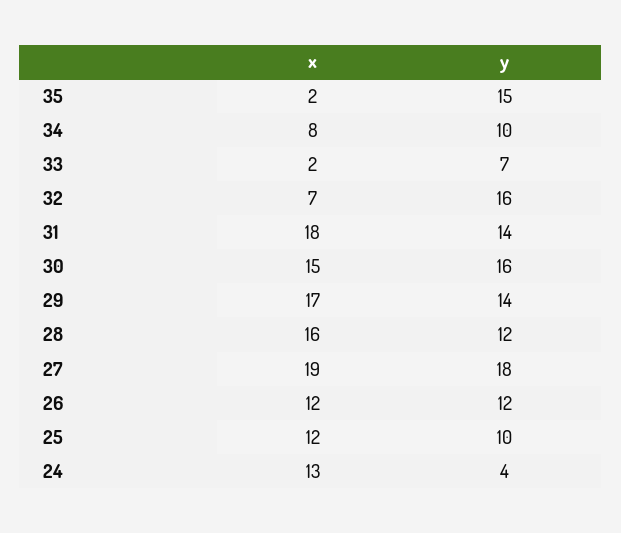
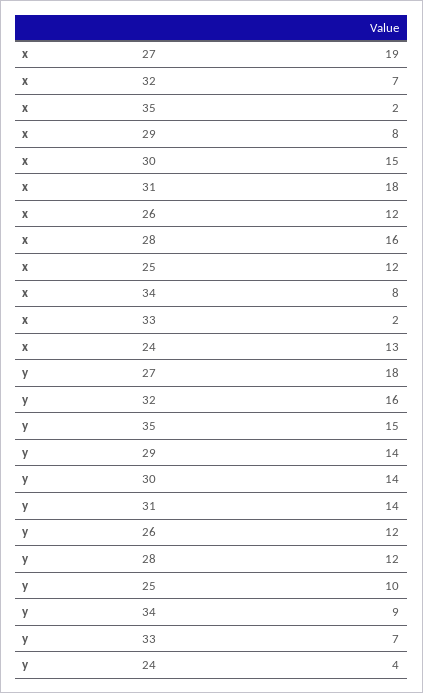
  {
    "x": {
      "35": 2,
      "34": 8,
      "33": 2,
      "32": 7,
      "31": 18,
      "30": 15,
-     "29": 17,
+     "29": 8,
      "28": 16,
      "27": 19,
      "26": 12,
      "25": 12,
      "24": 13
    },
    "y": {
      "35": 15,
-     "34": 10,
+     "34": 9,
      "33": 7,
      "32": 16,
      "31": 14,
-     "30": 16,
+     "30": 14,
      "29": 14,
      "28": 12,
      "27": 18,
      "26": 12,
      "25": 10,
      "24": 4
    }
  }

